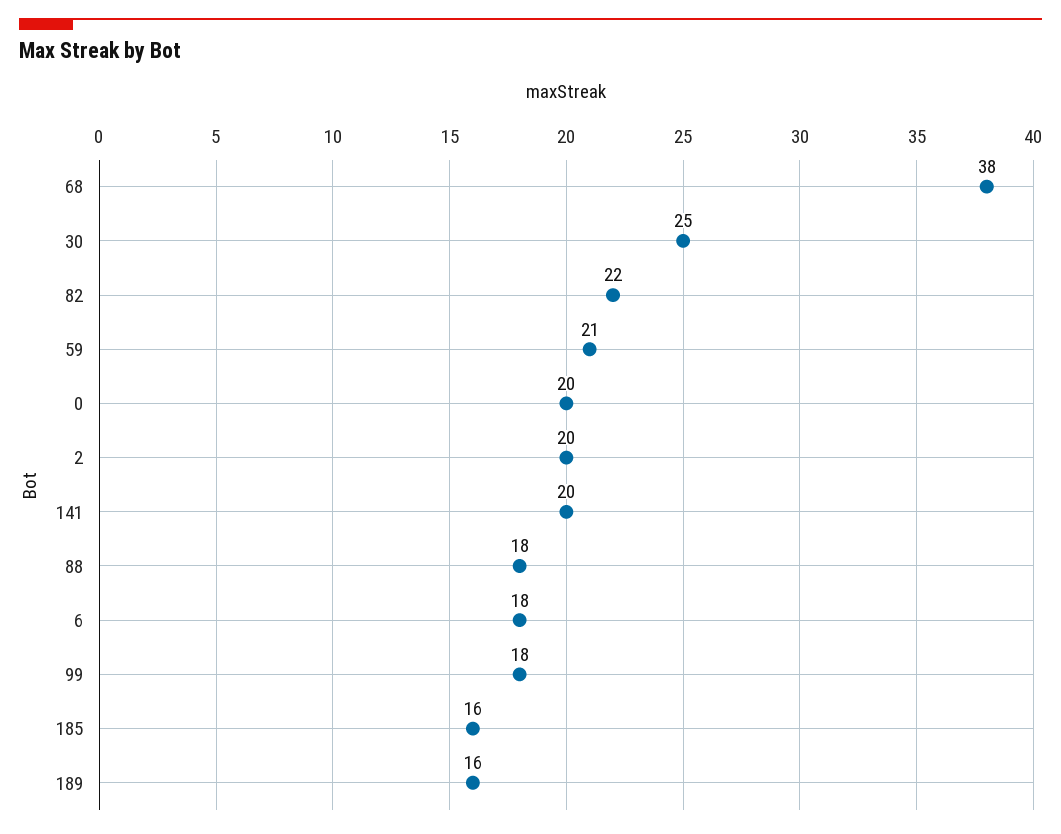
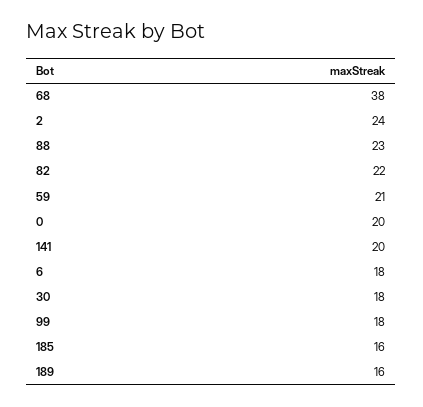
  {
    "68": 38,
-   "30": 25,
+   "30": 18,
    "82": 22,
    "59": 21,
    "0": 20,
-   "2": 20,
+   "2": 24,
    "141": 20,
-   "88": 18,
+   "88": 23,
    "6": 18,
    "99": 18,
    "185": 16,
    "189": 16
  }

